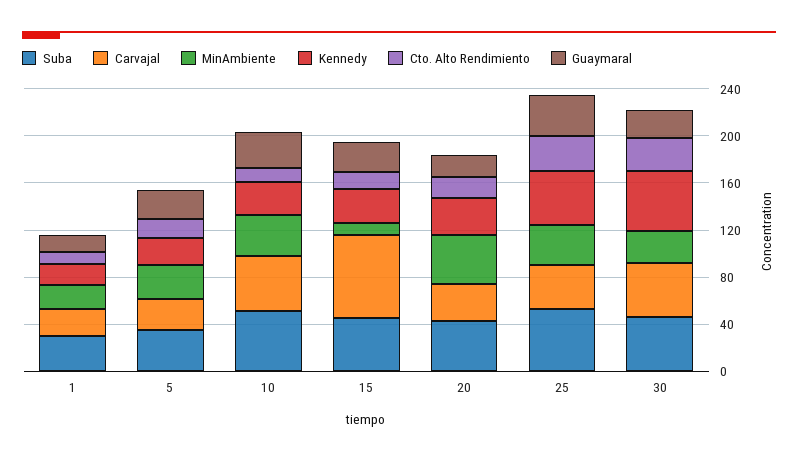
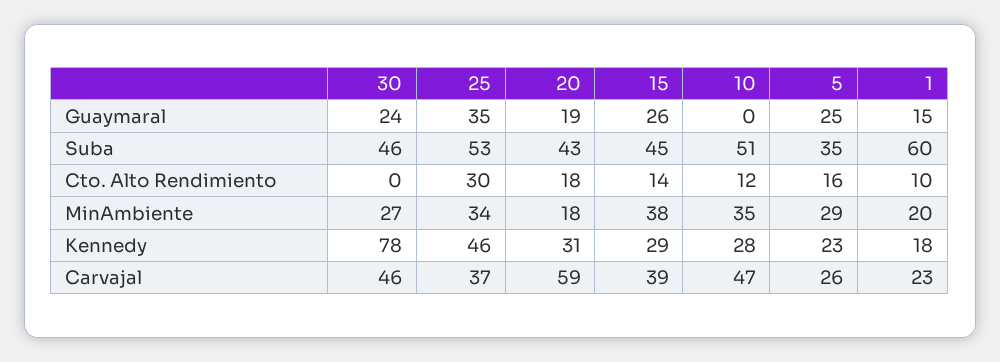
  {
    "Suba": {
-     "1": 30,
+     "1": 60,
      "5": 35,
      "10": 51,
      "15": 45,
      "20": 43,
      "25": 53,
      "30": 46
    },
    "Carvajal": {
      "1": 23,
      "5": 26,
      "10": 47,
-     "15": 70,
+     "15": 39,
-     "20": 30,
+     "20": 59,
      "25": 37,
      "30": 46
    },
    "MinAmbiente": {
      "1": 20,
      "5": 29,
      "10": 35,
-     "15": 10,
+     "15": 38,
-     "20": 40,
+     "20": 18,
      "25": 34,
      "30": 27
    },
    "Kennedy": {
      "1": 18,
      "5": 23,
      "10": 28,
      "15": 29,
      "20": 31,
      "25": 46,
-     "30": 50
+     "30": 78
    },
    "Cto. Alto Rendimiento": {
      "1": 10,
      "5": 16,
      "10": 12,
      "15": 14,
      "20": 18,
      "25": 30,
-     "30": 30
+     "30": 0
    },
    "Guaymaral": {
      "1": 15,
      "5": 25,
-     "10": 30,
+     "10": 0,
      "15": 26,
      "20": 19,
      "25": 35,
      "30": 24
    }
  }

